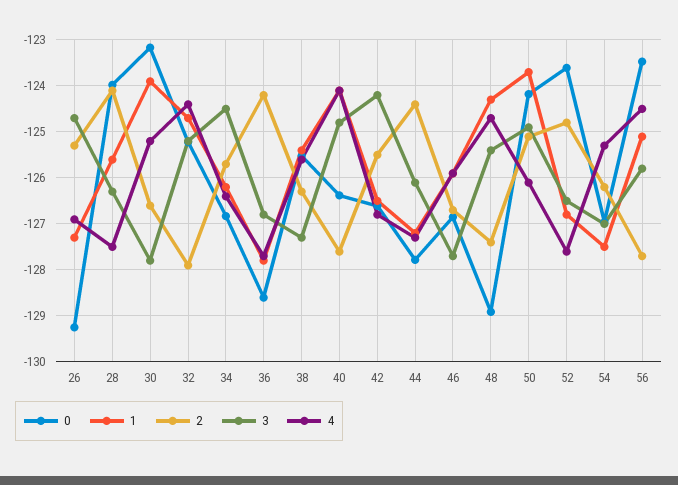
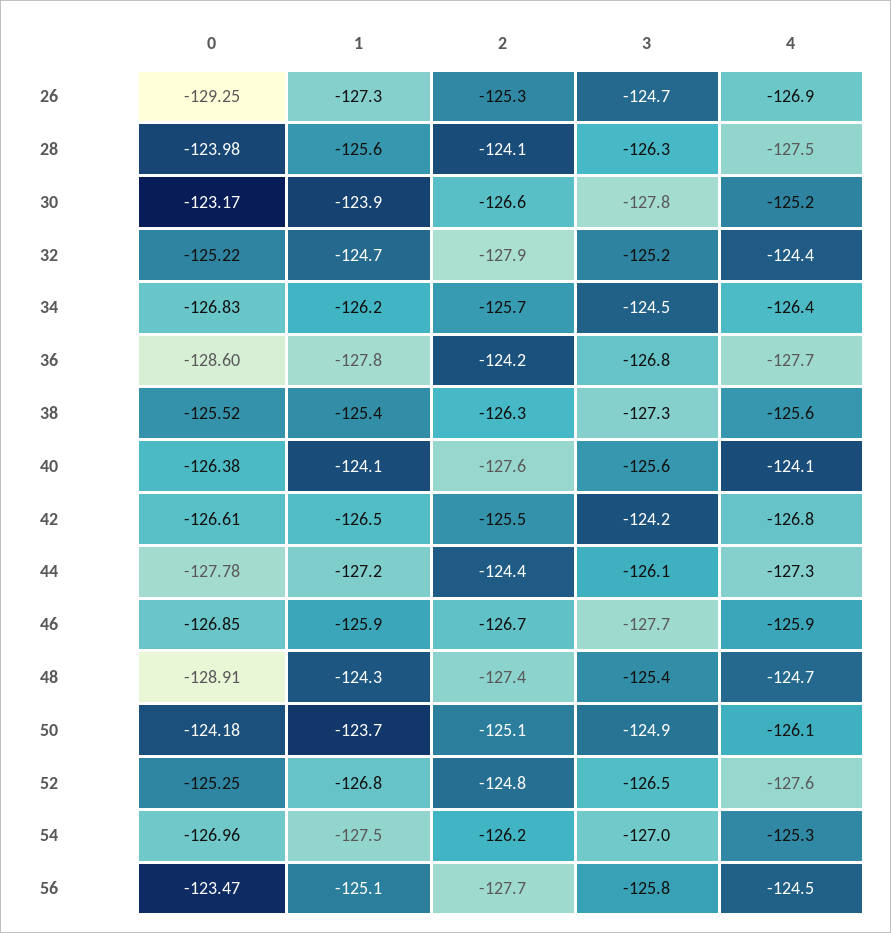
  {
    "0": {
      "26": -129.25,
      "28": -123.98,
      "30": -123.17,
      "32": -125.22,
      "34": -126.83,
      "36": -128.6,
      "38": -125.52,
      "40": -126.38,
      "42": -126.61,
      "44": -127.78,
      "46": -126.85,
      "48": -128.91,
      "50": -124.18,
-     "52": -123.6,
+     "52": -125.25,
      "54": -126.96,
      "56": -123.47
    },
    "1": {
      "26": -127.3,
      "28": -125.6,
      "30": -123.9,
      "32": -124.7,
      "34": -126.2,
      "36": -127.8,
      "38": -125.4,
      "40": -124.1,
      "42": -126.5,
      "44": -127.2,
      "46": -125.9,
      "48": -124.3,
      "50": -123.7,
      "52": -126.8,
      "54": -127.5,
      "56": -125.1
    },
    "2": {
      "26": -125.3,
      "28": -124.1,
      "30": -126.6,
      "32": -127.9,
      "34": -125.7,
      "36": -124.2,
      "38": -126.3,
      "40": -127.6,
      "42": -125.5,
      "44": -124.4,
      "46": -126.7,
      "48": -127.4,
      "50": -125.1,
      "52": -124.8,
      "54": -126.2,
      "56": -127.7
    },
    "3": {
      "26": -124.7,
      "28": -126.3,
      "30": -127.8,
      "32": -125.2,
      "34": -124.5,
      "36": -126.8,
      "38": -127.3,
-     "40": -124.8,
+     "40": -125.6,
      "42": -124.2,
      "44": -126.1,
      "46": -127.7,
      "48": -125.4,
      "50": -124.9,
      "52": -126.5,
      "54": -127,
      "56": -125.8
    },
    "4": {
      "26": -126.9,
      "28": -127.5,
      "30": -125.2,
      "32": -124.4,
      "34": -126.4,
      "36": -127.7,
      "38": -125.6,
      "40": -124.1,
      "42": -126.8,
      "44": -127.3,
      "46": -125.9,
      "48": -124.7,
      "50": -126.1,
      "52": -127.6,
      "54": -125.3,
      "56": -124.5
    }
  }

